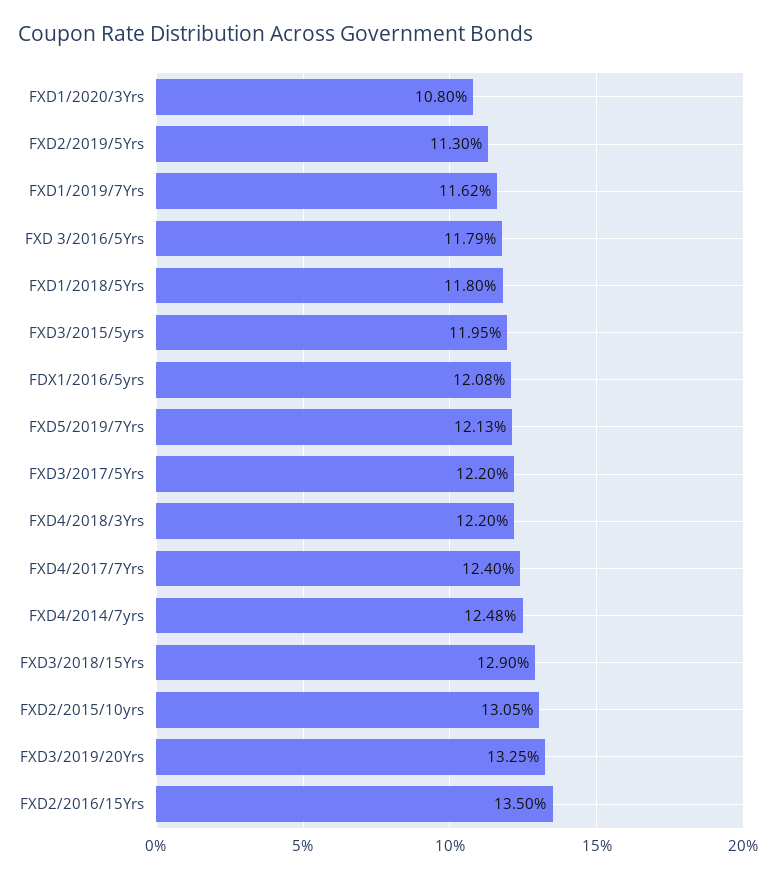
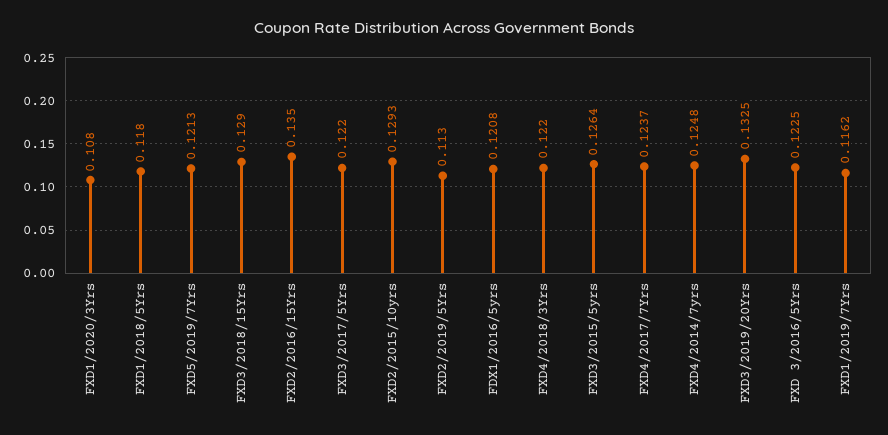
  {
    "FXD1/2020/3Yrs": 0.108,
    "FXD2/2019/5Yrs": 0.113,
    "FXD1/2019/7Yrs": 0.1162,
-   "FXD 3/2016/5Yrs": 0.1179,
+   "FXD 3/2016/5Yrs": 0.1225,
    "FXD1/2018/5Yrs": 0.118,
-   "FXD3/2015/5yrs": 0.1195,
+   "FXD3/2015/5yrs": 0.1264,
    "FDX1/2016/5yrs": 0.1208,
    "FXD5/2019/7Yrs": 0.1213,
    "FXD3/2017/5Yrs": 0.122,
    "FXD4/2018/3Yrs": 0.122,
-   "FXD4/2017/7Yrs": 0.124,
+   "FXD4/2017/7Yrs": 0.1237,
    "FXD4/2014/7yrs": 0.1248,
    "FXD3/2018/15Yrs": 0.129,
-   "FXD2/2015/10yrs": 0.1305,
+   "FXD2/2015/10yrs": 0.1293,
    "FXD3/2019/20Yrs": 0.1325,
    "FXD2/2016/15Yrs": 0.135
  }

